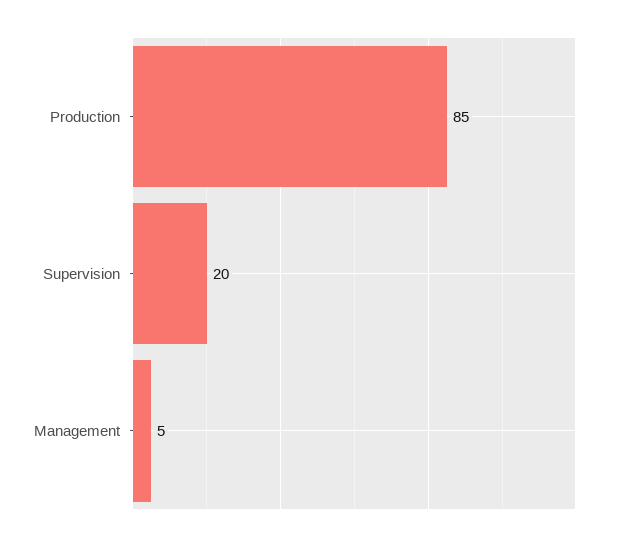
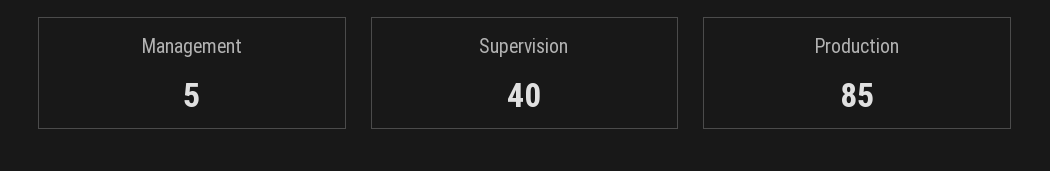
  {
    "Production": 85,
-   "Supervision": 20,
+   "Supervision": 40,
    "Management": 5
  }

